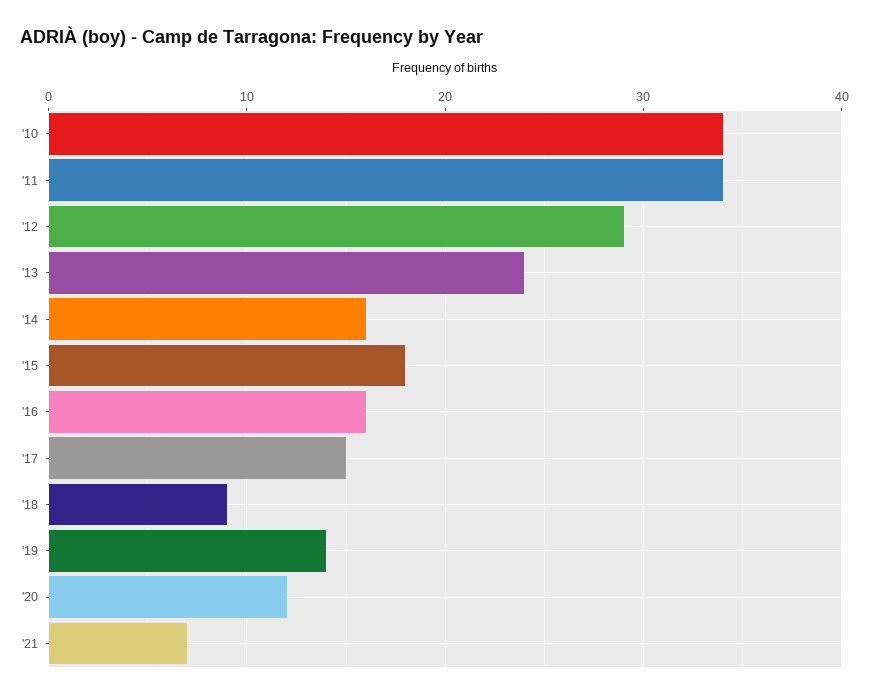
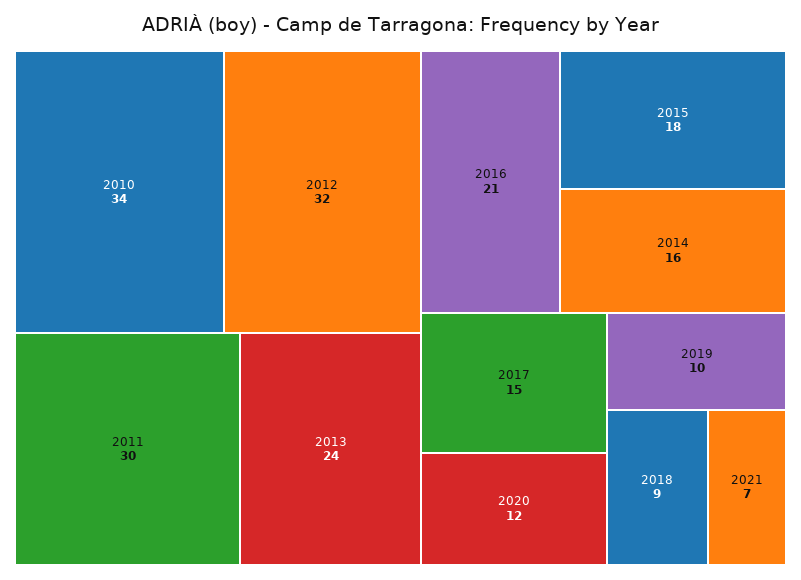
  {
    "'10": 34,
-   "'11": 34,
+   "'11": 30,
-   "'12": 29,
+   "'12": 32,
    "'13": 24,
    "'14": 16,
    "'15": 18,
-   "'16": 16,
+   "'16": 21,
    "'17": 15,
    "'18": 9,
-   "'19": 14,
+   "'19": 10,
    "'20": 12,
    "'21": 7
  }

